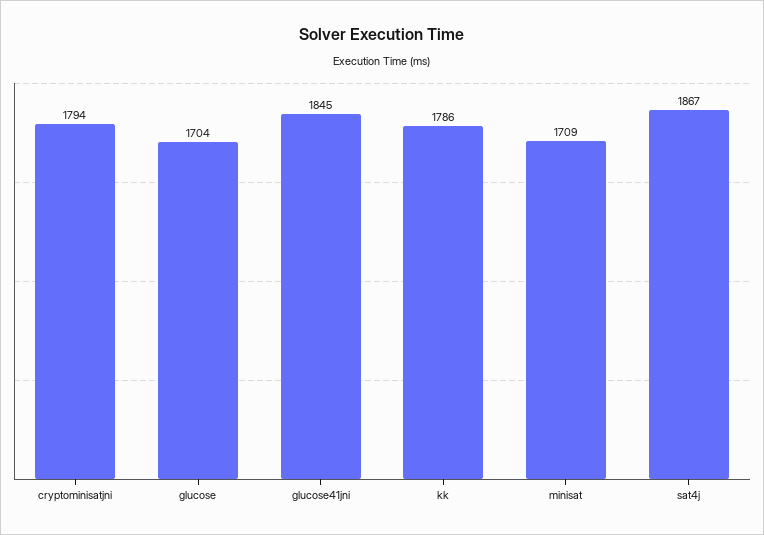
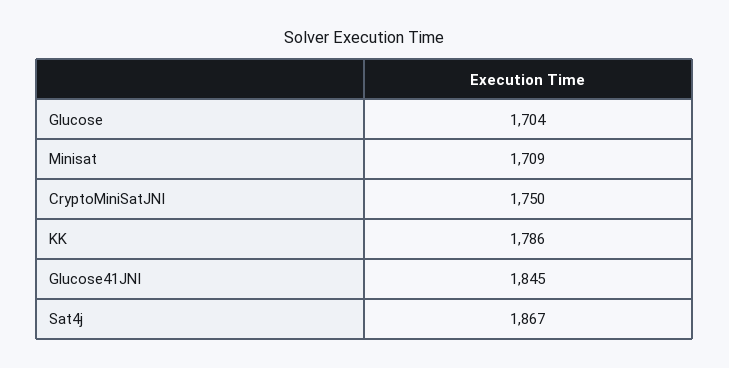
  {
-   "cryptominisatjni": 1794,
+   "cryptominisatjni": 1750,
    "glucose": 1704,
    "glucose41jni": 1845,
    "kk": 1786,
    "minisat": 1709,
    "sat4j": 1867
  }

